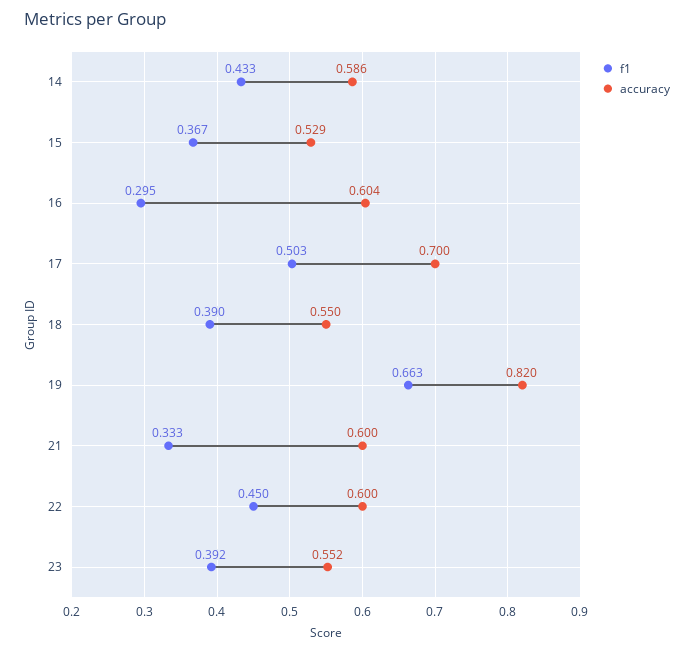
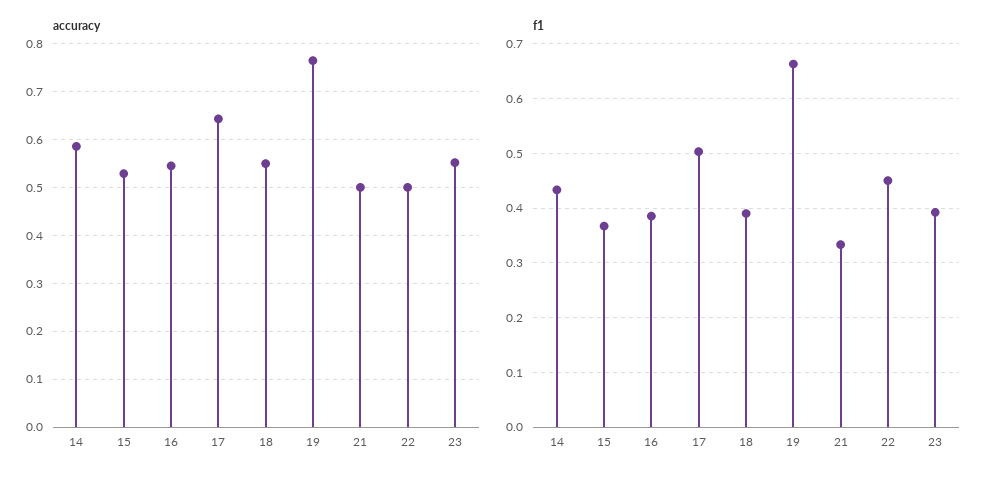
  {
    "f1": {
      "14": 0.433,
      "15": 0.367,
-     "16": 0.295,
+     "16": 0.38,
      "17": 0.503,
      "18": 0.39,
      "19": 0.663,
      "21": 0.333,
      "22": 0.45,
      "23": 0.392
    },
    "accuracy": {
      "14": 0.586,
      "15": 0.529,
-     "16": 0.604,
+     "16": 0.54,
-     "17": 0.7,
+     "17": 0.64,
      "18": 0.55,
-     "19": 0.82,
+     "19": 0.76,
-     "21": 0.6,
+     "21": 0.5,
-     "22": 0.6,
+     "22": 0.5,
      "23": 0.552
    }
  }

